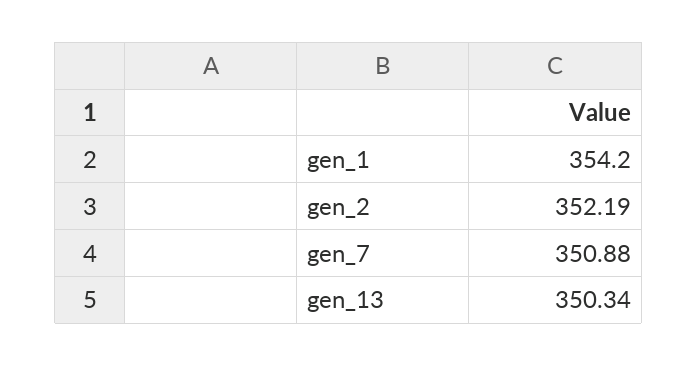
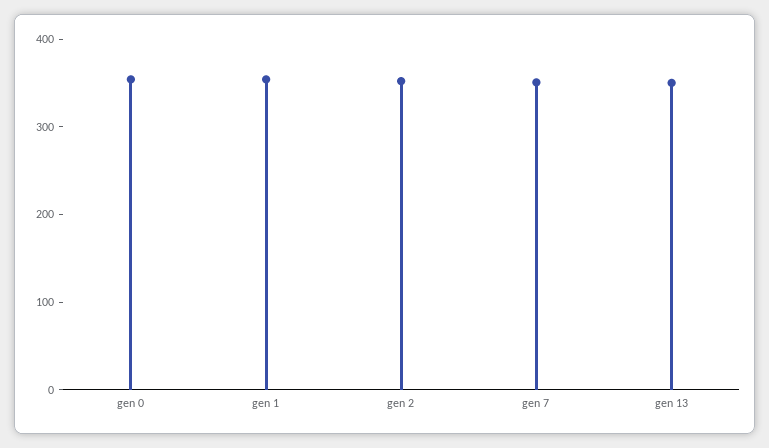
  {
    "gen_1": 354.2,
    "gen_2": 352.19,
    "gen_7": 350.88,
-   "gen_13": 350.34
+   "gen_13": 350.34,
+   "gen 0": 360
  }

